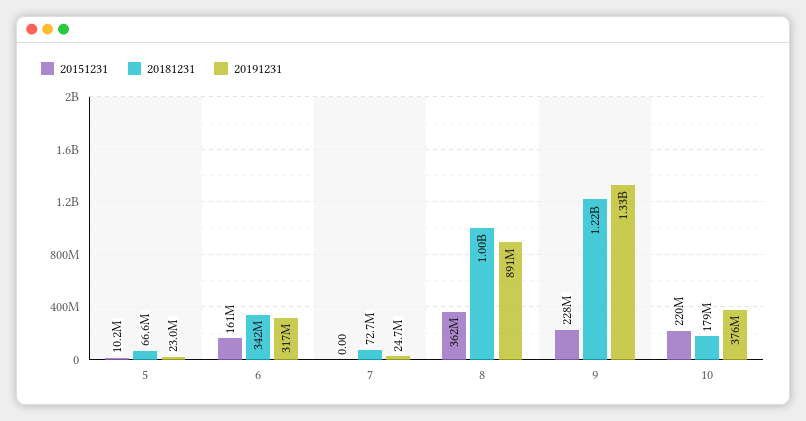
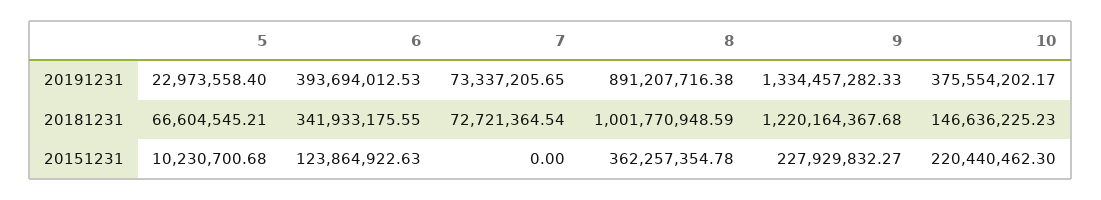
  {
    "20151231": {
      "5": 10230700.68,
-     "6": 161000000,
+     "6": 123864922.63,
      "7": 0,
      "8": 362257354.78,
      "9": 227929832.27,
      "10": 220440462.3
    },
    "20181231": {
      "5": 66604545.21,
      "6": 341933175.55,
      "7": 72721364.54,
      "8": 1001770948.59,
      "9": 1220164367.68,
-     "10": 179000000
+     "10": 146636225.23
    },
    "20191231": {
      "5": 22973558.4,
-     "6": 317000000,
+     "6": 393694012.53,
-     "7": 24700000,
+     "7": 73337205.65,
      "8": 891207716.38,
      "9": 1334457282.33,
      "10": 375554202.17
    }
  }

